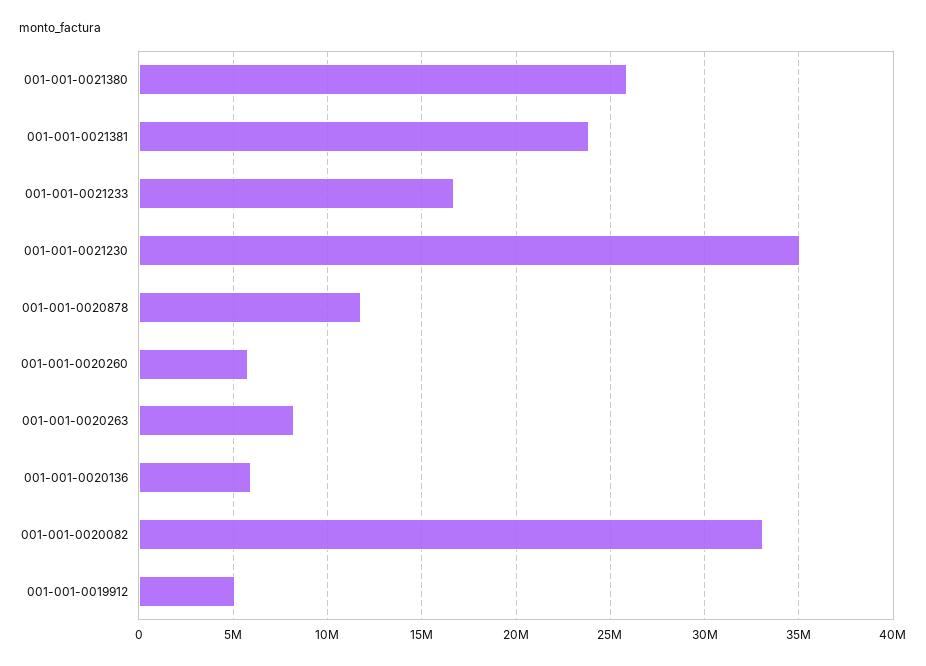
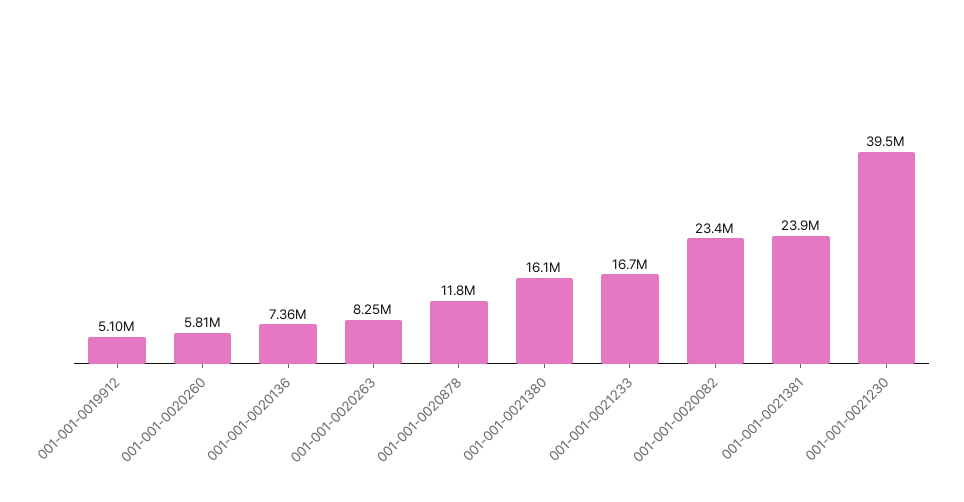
  {
-   "001-001-0021380": 26000000,
+   "001-001-0021380": 16100000,
    "001-001-0021381": 23900000,
    "001-001-0021233": 16700000,
-   "001-001-0021230": 35000000,
+   "001-001-0021230": 39500000,
    "001-001-0020878": 11800000,
    "001-001-0020260": 5810000,
    "001-001-0020263": 8250000,
-   "001-001-0020136": 6000000,
+   "001-001-0020136": 7360000,
-   "001-001-0020082": 33000000,
+   "001-001-0020082": 23400000,
    "001-001-0019912": 5100000
  }

